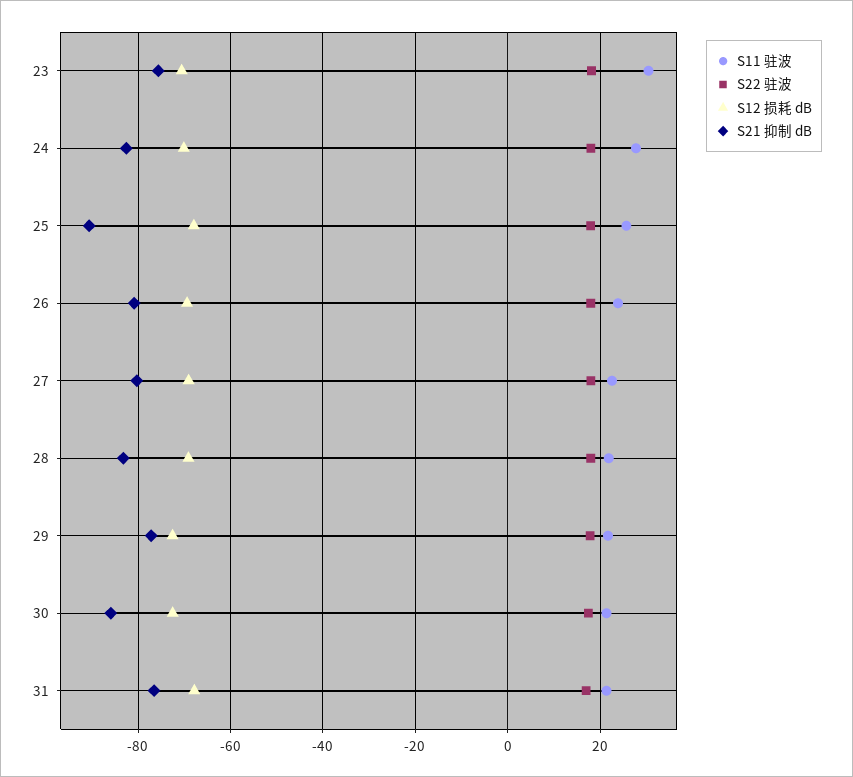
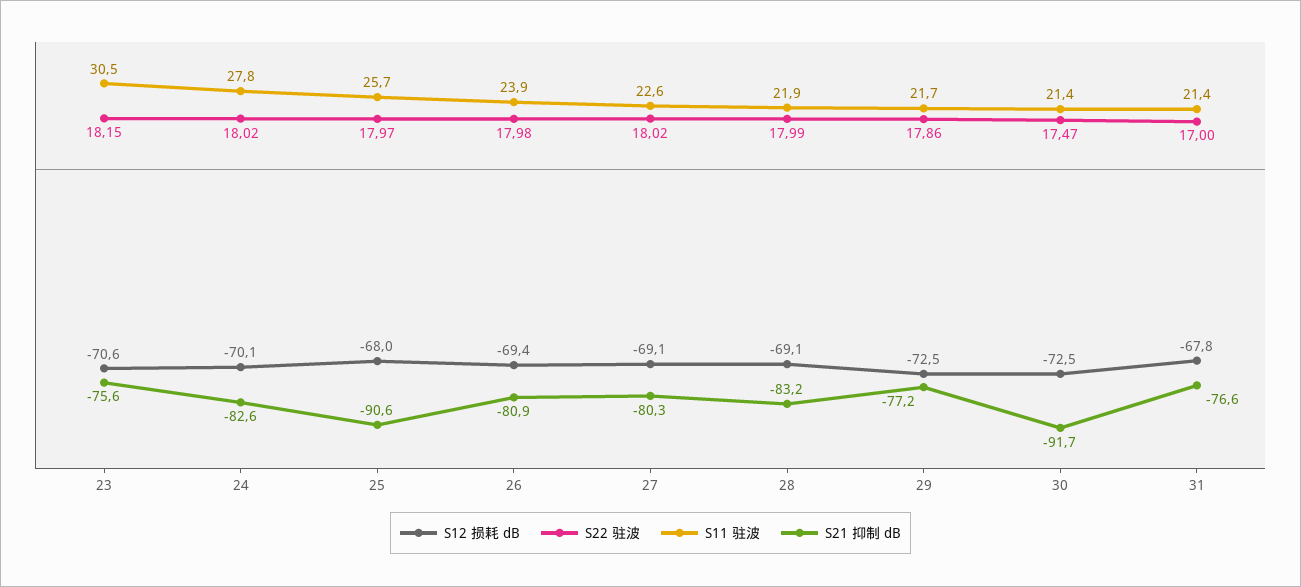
  {
    "S11 驻波": {
      "23": 30.5,
      "24": 27.8,
      "25": 25.7,
      "26": 23.9,
      "27": 22.6,
      "28": 21.9,
      "29": 21.7,
      "30": 21.4,
      "31": 21.4
    },
    "S22 驻波": {
      "23": 18.15,
      "24": 18.02,
      "25": 17.97,
      "26": 17.98,
      "27": 18.02,
      "28": 17.99,
      "29": 17.86,
      "30": 17.47,
      "31": 17
    },
    "S12 损耗 dB": {
      "23": -70.6,
      "24": -70.1,
      "25": -68,
      "26": -69.4,
      "27": -69.1,
      "28": -69.1,
      "29": -72.5,
      "30": -72.5,
      "31": -67.8
    },
    "S21 抑制 dB": {
      "23": -75.6,
      "24": -82.6,
      "25": -90.6,
      "26": -80.9,
      "27": -80.3,
      "28": -83.2,
      "29": -77.2,
-     "30": -86,
+     "30": -91.7,
      "31": -76.6
    }
  }

